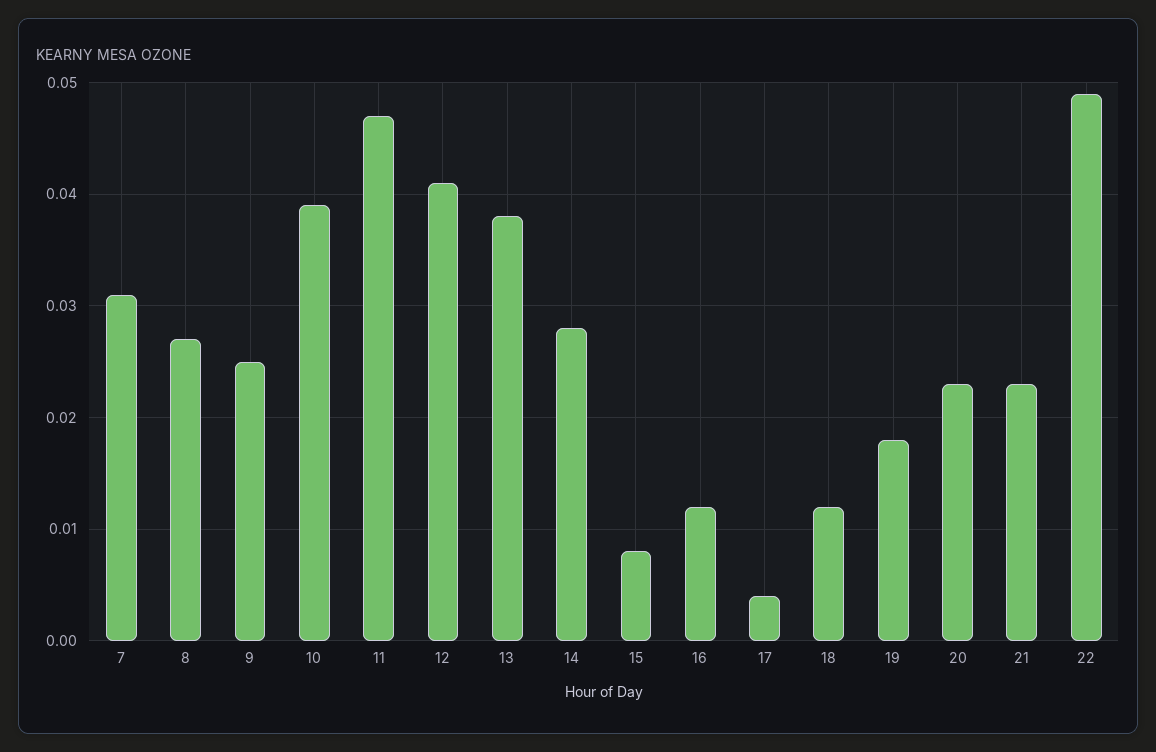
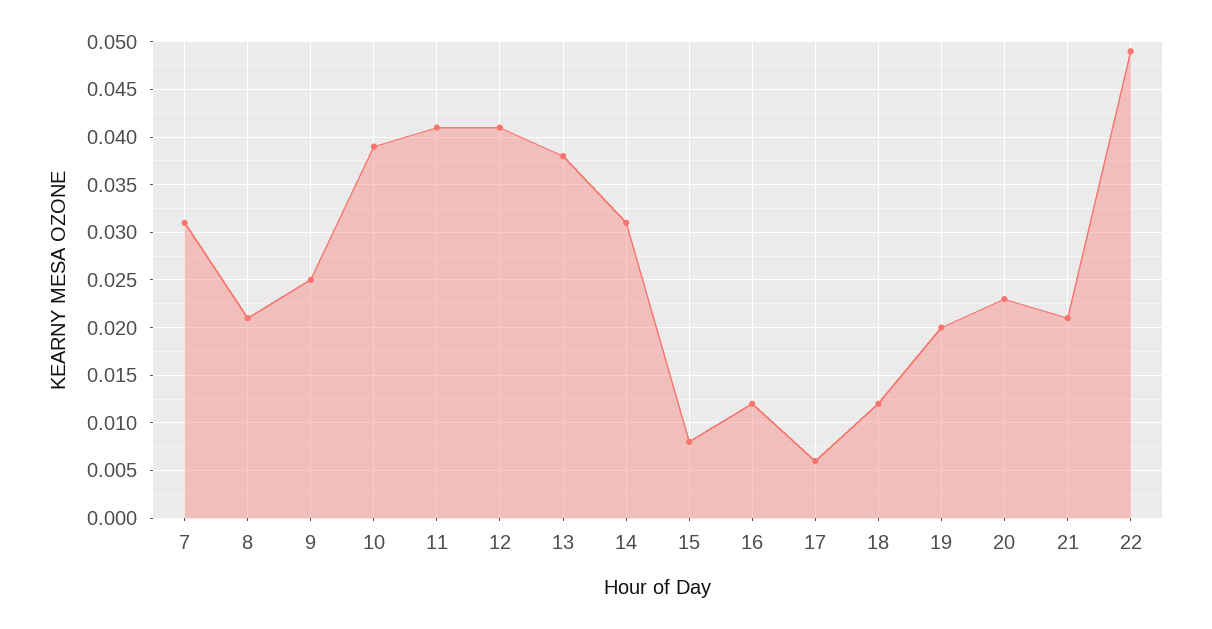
  {
    "7": 0.031,
-   "8": 0.027,
+   "8": 0.021,
    "9": 0.025,
    "10": 0.039,
-   "11": 0.047,
+   "11": 0.041,
    "12": 0.041,
    "13": 0.038,
-   "14": 0.028,
+   "14": 0.031,
    "15": 0.008,
    "16": 0.012,
-   "17": 0.004,
+   "17": 0.006,
    "18": 0.012,
-   "19": 0.018,
+   "19": 0.02,
    "20": 0.023,
-   "21": 0.023,
+   "21": 0.021,
    "22": 0.049
  }

